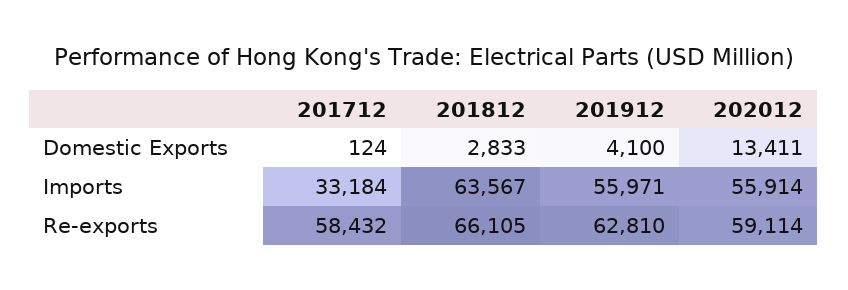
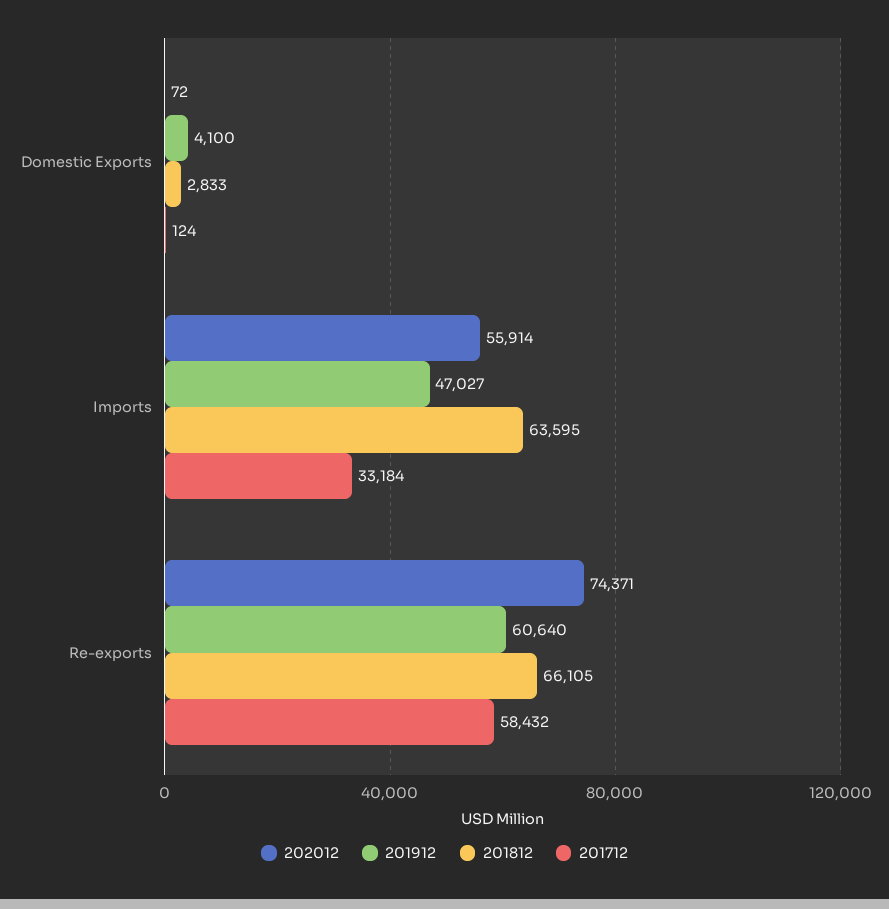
  {
    "201712": {
      "Domestic Exports": 124,
      "Imports": 33184,
      "Re-exports": 58432
    },
    "201812": {
      "Domestic Exports": 2833,
-     "Imports": 63567,
+     "Imports": 63595,
      "Re-exports": 66105
    },
    "201912": {
      "Domestic Exports": 4100,
-     "Imports": 55971,
+     "Imports": 47027,
-     "Re-exports": 62810
+     "Re-exports": 60640
    },
    "202012": {
-     "Domestic Exports": 13411,
+     "Domestic Exports": 72,
      "Imports": 55914,
-     "Re-exports": 59114
+     "Re-exports": 74371
    }
  }

